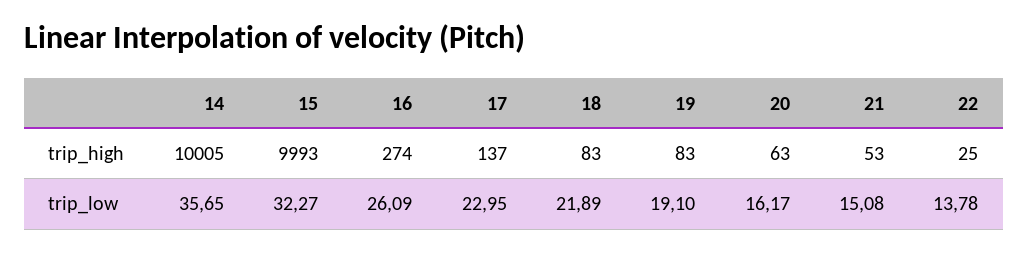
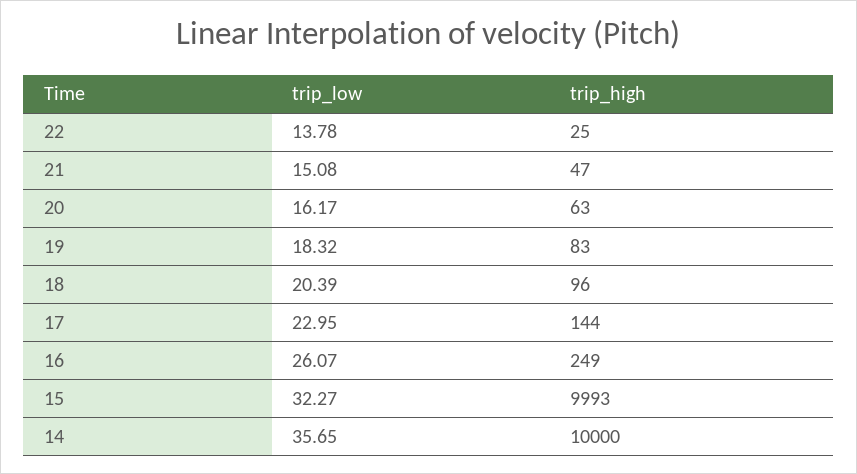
  {
    "14": {
-     "trip_high": 10005,
+     "trip_high": 10000,
      "trip_low": 35.65
    },
    "15": {
      "trip_high": 9993,
      "trip_low": 32.27
    },
    "16": {
-     "trip_high": 274,
+     "trip_high": 249,
-     "trip_low": 26.09
+     "trip_low": 26.07
    },
    "17": {
-     "trip_high": 137,
+     "trip_high": 144,
      "trip_low": 22.95
    },
    "18": {
-     "trip_high": 83,
+     "trip_high": 96,
-     "trip_low": 21.89
+     "trip_low": 20.39
    },
    "19": {
      "trip_high": 83,
-     "trip_low": 19.1
+     "trip_low": 18.32
    },
    "20": {
      "trip_high": 63,
      "trip_low": 16.17
    },
    "21": {
-     "trip_high": 53,
+     "trip_high": 47,
      "trip_low": 15.08
    },
    "22": {
      "trip_high": 25,
      "trip_low": 13.78
    }
  }

